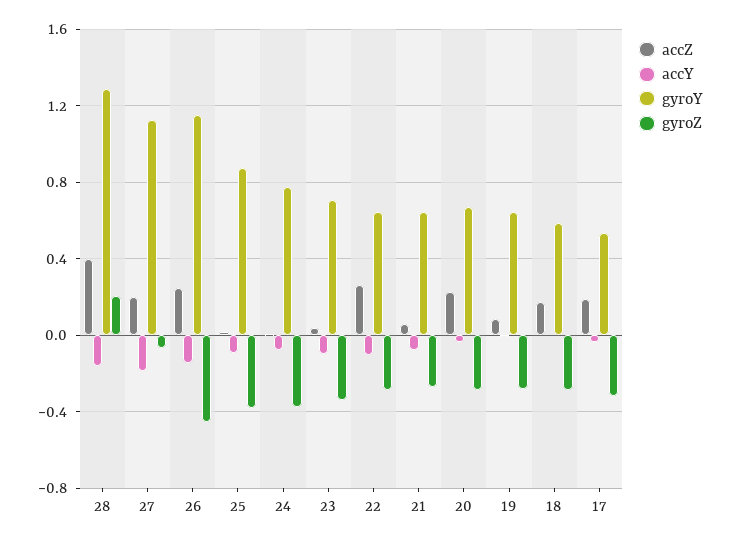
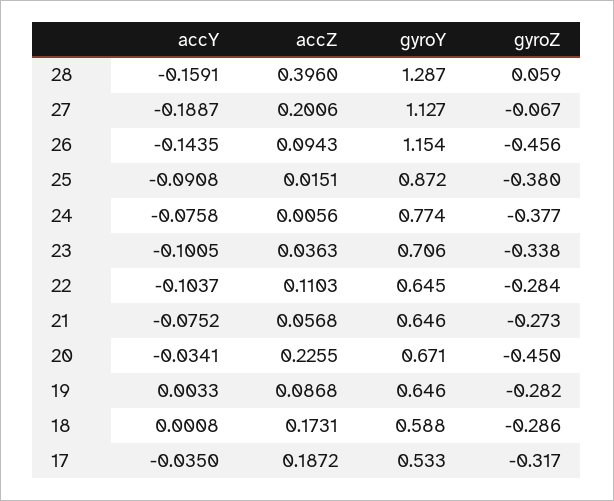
  {
    "accZ": {
      "28": 0.396,
      "27": 0.2006,
-     "26": 0.25,
+     "26": 0.0943,
      "25": 0.0151,
      "24": 0.0056,
      "23": 0.0363,
-     "22": 0.25,
+     "22": 0.1103,
      "21": 0.0568,
      "20": 0.2255,
      "19": 0.0868,
      "18": 0.1731,
      "17": 0.1872
    },
    "accY": {
      "28": -0.1591,
      "27": -0.1887,
      "26": -0.1435,
      "25": -0.0908,
      "24": -0.0758,
      "23": -0.1005,
      "22": -0.1037,
      "21": -0.0752,
      "20": -0.0341,
      "19": 0.0033,
      "18": 0.0008,
      "17": -0.035
    },
    "gyroY": {
      "28": 1.287,
      "27": 1.127,
      "26": 1.154,
      "25": 0.872,
      "24": 0.774,
      "23": 0.706,
      "22": 0.645,
      "21": 0.646,
      "20": 0.671,
      "19": 0.646,
      "18": 0.588,
      "17": 0.533
    },
    "gyroZ": {
-     "28": 0.2,
+     "28": 0.059,
      "27": -0.067,
      "26": -0.456,
      "25": -0.38,
      "24": -0.377,
      "23": -0.338,
      "22": -0.284,
      "21": -0.273,
-     "20": -0.3,
+     "20": -0.45,
      "19": -0.282,
      "18": -0.286,
      "17": -0.317
    }
  }

